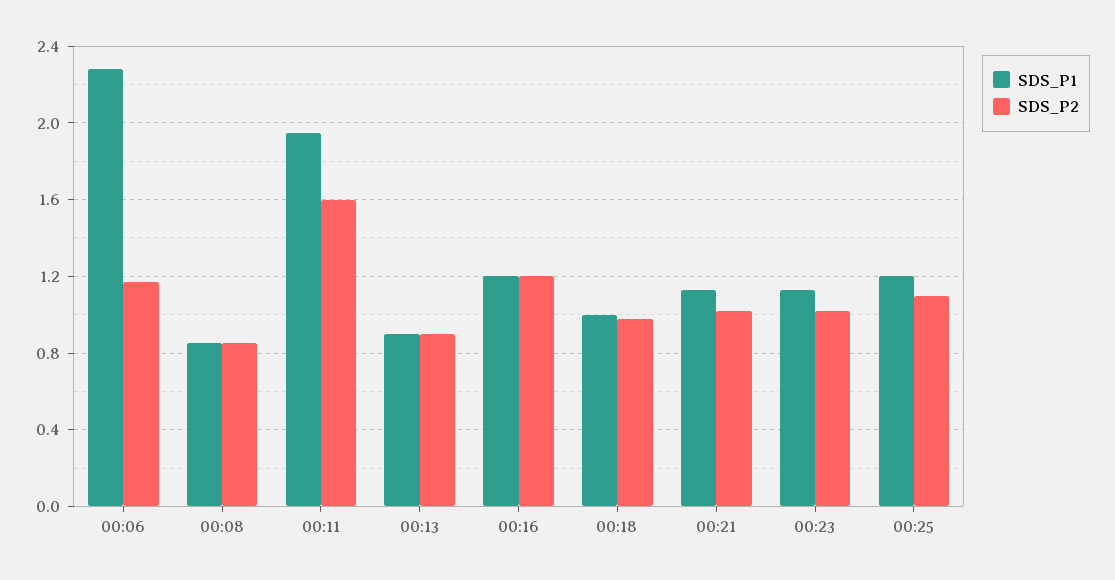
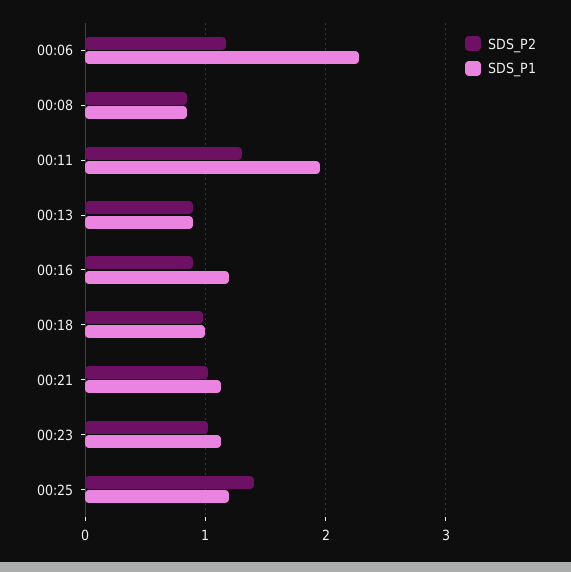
  {
    "SDS_P1": {
      "00:06": 2.3,
      "00:08": 0.85,
      "00:11": 1.95,
      "00:13": 0.9,
      "00:16": 1.2,
      "00:18": 1,
      "00:21": 1.15,
      "00:23": 1.15,
      "00:25": 1.2
    },
    "SDS_P2": {
      "00:06": 1.15,
      "00:08": 0.85,
-     "00:11": 1.6,
+     "00:11": 1.3,
      "00:13": 0.9,
-     "00:16": 1.2,
+     "00:16": 0.9,
      "00:18": 1,
      "00:21": 1,
      "00:23": 1,
-     "00:25": 1.1
+     "00:25": 1.4
    }
  }

